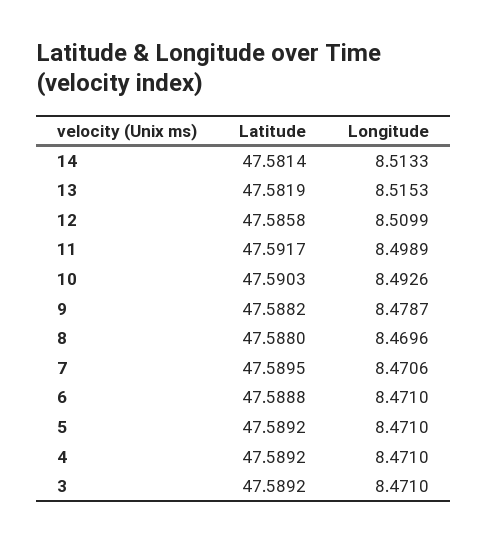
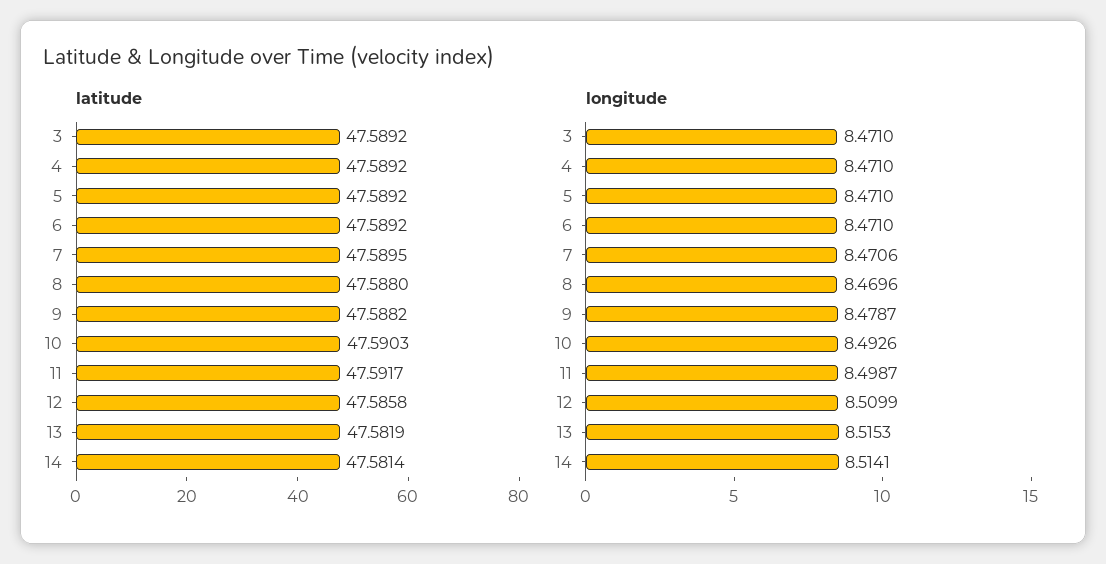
  {
    "Latitude": {
      "14": 47.5814,
      "13": 47.5819,
      "12": 47.5858,
      "11": 47.5917,
      "10": 47.5903,
      "9": 47.5882,
      "8": 47.588,
      "7": 47.5895,
-     "6": 47.5888,
+     "6": 47.5892,
      "5": 47.5892,
      "4": 47.5892,
      "3": 47.5892
    },
    "Longitude": {
-     "14": 8.5133,
+     "14": 8.5141,
      "13": 8.5153,
      "12": 8.5099,
-     "11": 8.4989,
+     "11": 8.4987,
      "10": 8.4926,
      "9": 8.4787,
      "8": 8.4696,
      "7": 8.4706,
      "6": 8.471,
      "5": 8.471,
      "4": 8.471,
      "3": 8.471
    }
  }

